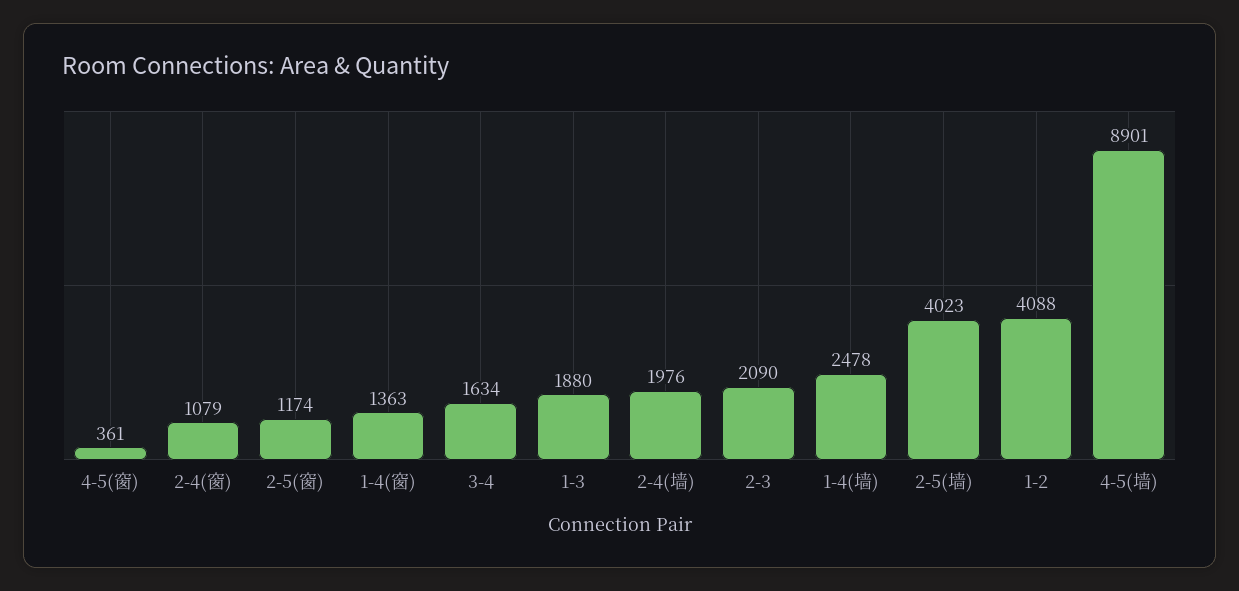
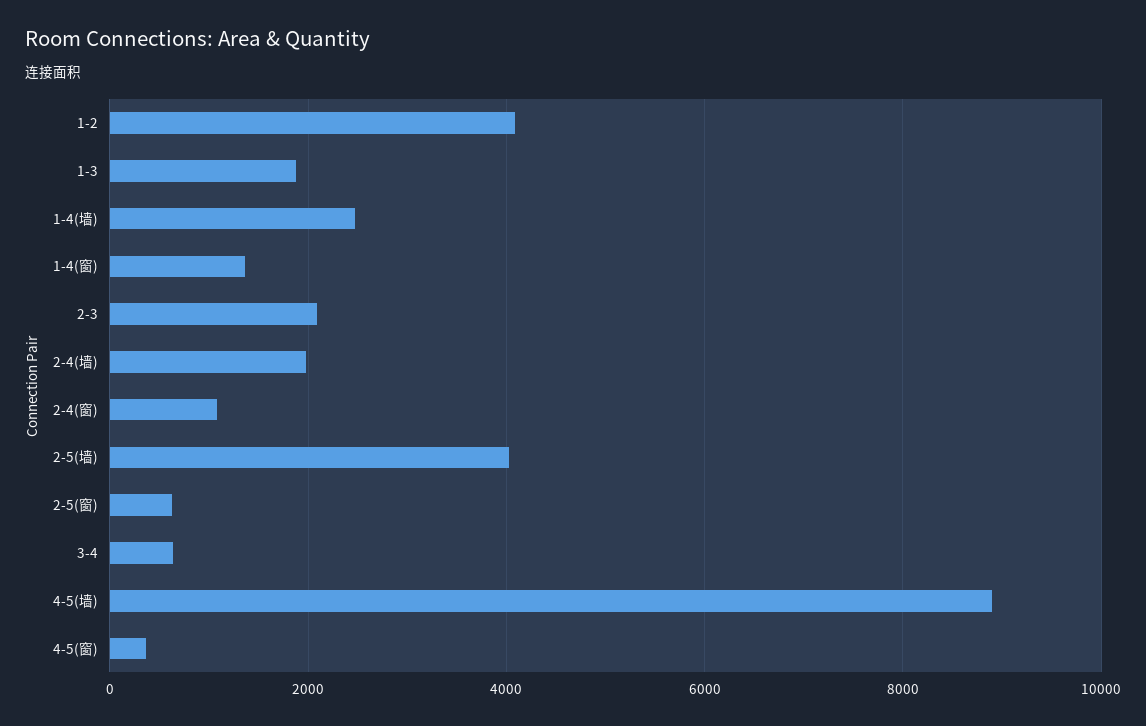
  {
    "4-5(窗)": 361,
    "2-4(窗)": 1079,
-   "2-5(窗)": 1174,
+   "2-5(窗)": 600,
    "1-4(窗)": 1363,
-   "3-4": 1634,
+   "3-4": 600,
    "1-3": 1880,
    "2-4(墙)": 1976,
    "2-3": 2090,
    "1-4(墙)": 2478,
    "2-5(墙)": 4023,
    "1-2": 4088,
    "4-5(墙)": 8901
  }

